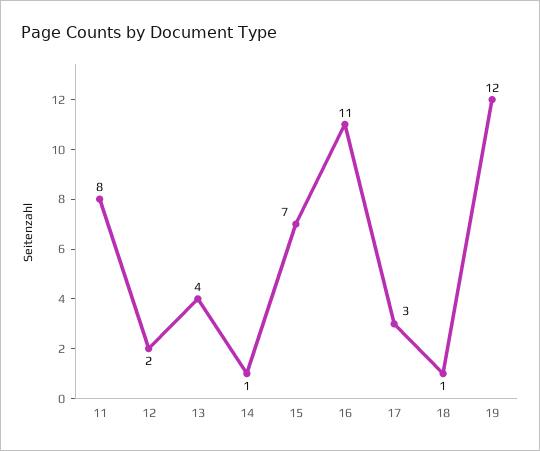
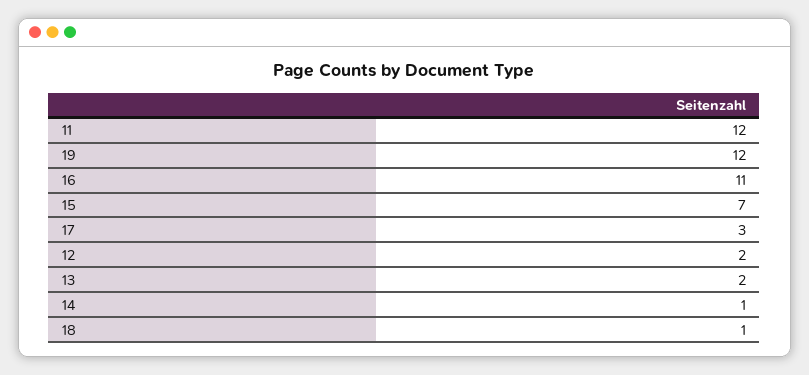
  {
-   "11": 8,
+   "11": 12,
    "12": 2,
-   "13": 4,
+   "13": 2,
    "14": 1,
    "15": 7,
    "16": 11,
    "17": 3,
    "18": 1,
    "19": 12
  }

